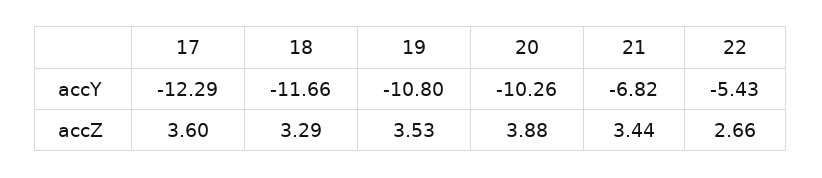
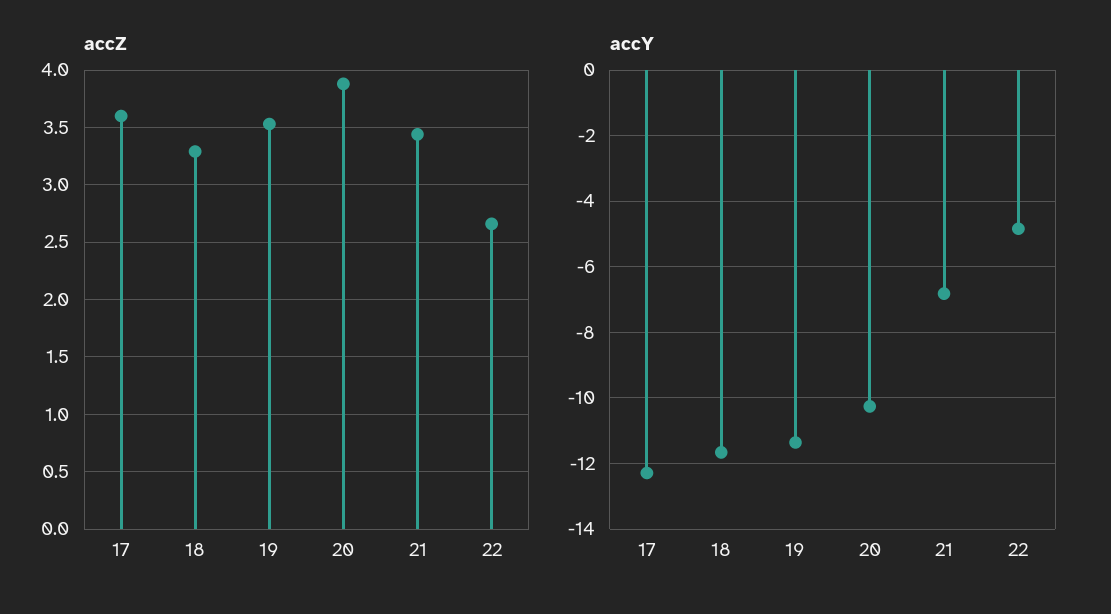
  {
    "accY": {
      "17": -12.29,
      "18": -11.66,
-     "19": -10.8,
+     "19": -11.4,
      "20": -10.26,
      "21": -6.82,
-     "22": -5.43
+     "22": -4.8
    },
    "accZ": {
      "17": 3.6,
      "18": 3.29,
      "19": 3.53,
      "20": 3.88,
      "21": 3.44,
      "22": 2.66
    }
  }

